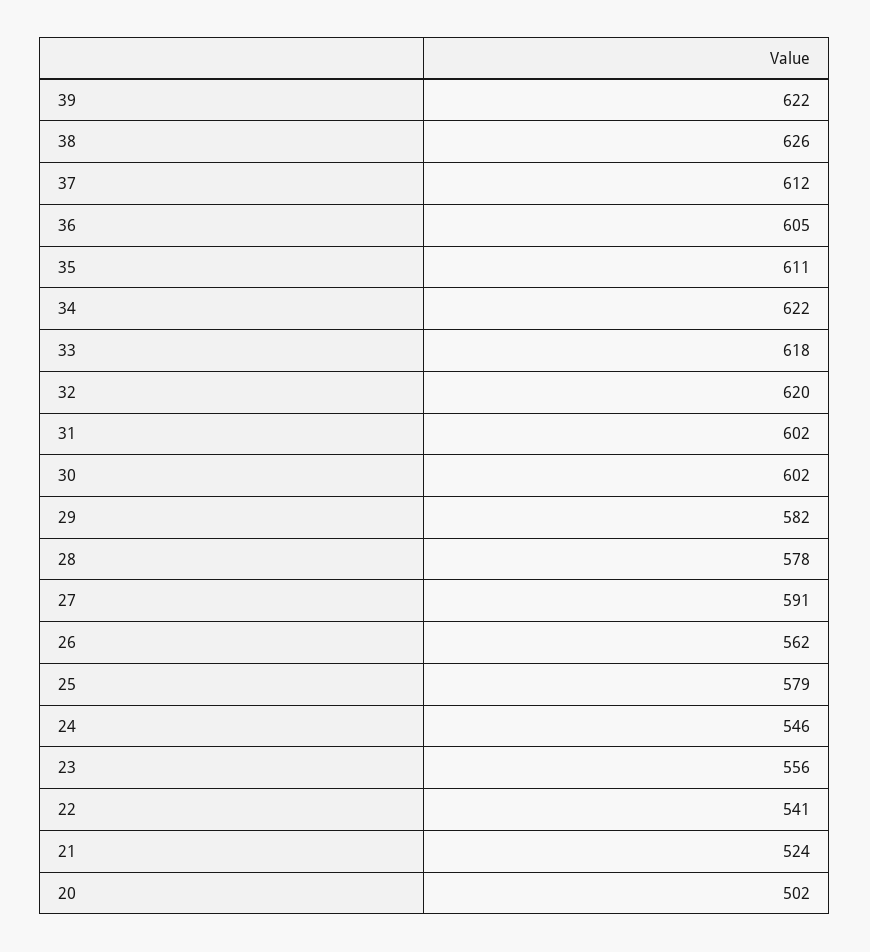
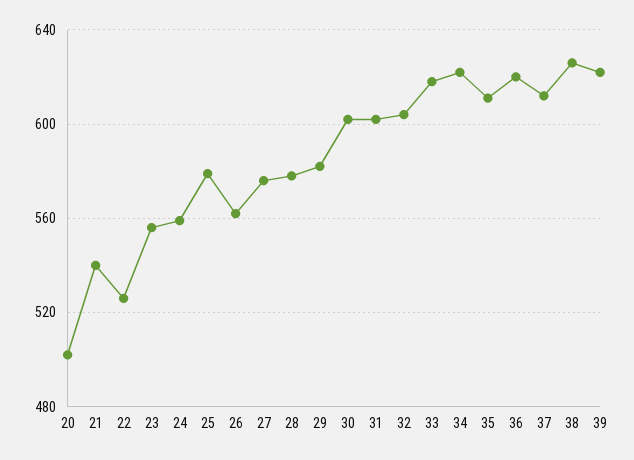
  {
    "39": 622,
    "38": 626,
    "37": 612,
-   "36": 605,
+   "36": 620,
    "35": 611,
    "34": 622,
    "33": 618,
-   "32": 620,
+   "32": 605,
    "31": 602,
    "30": 602,
    "29": 582,
    "28": 578,
-   "27": 591,
+   "27": 575,
    "26": 562,
    "25": 579,
-   "24": 546,
+   "24": 560,
    "23": 556,
-   "22": 541,
+   "22": 525,
-   "21": 524,
+   "21": 540,
    "20": 502
  }

